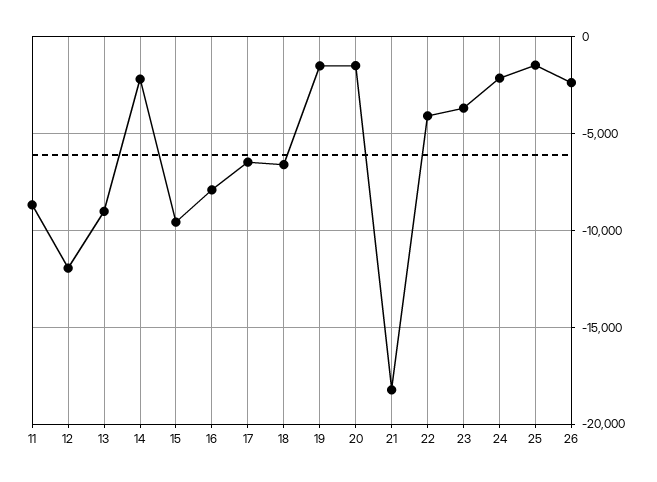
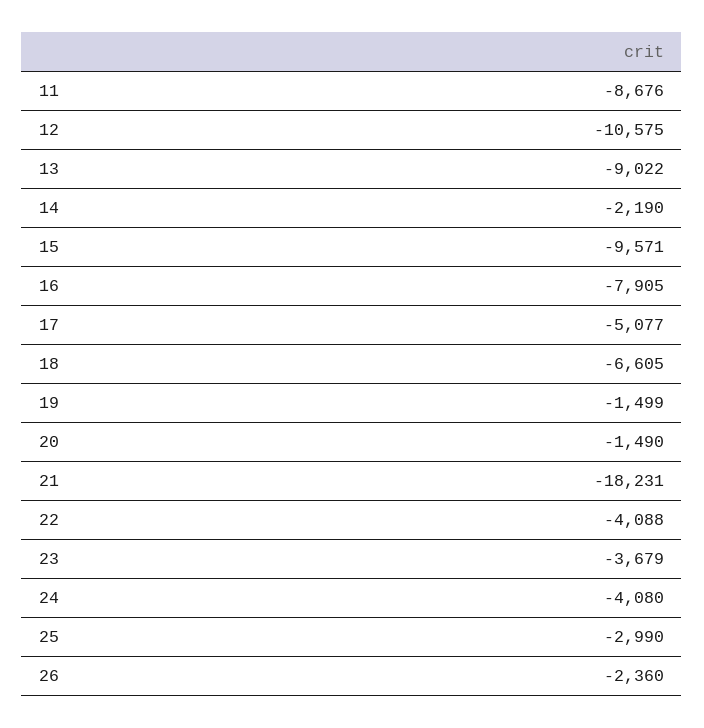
  {
    "11": -8676,
-   "12": -12000,
+   "12": -10575,
    "13": -9022,
    "14": -2190,
    "15": -9571,
    "16": -7905,
-   "17": -6500,
+   "17": -5077,
    "18": -6605,
    "19": -1499,
    "20": -1490,
    "21": -18231,
    "22": -4088,
    "23": -3679,
-   "24": -2000,
+   "24": -4080,
-   "25": -1500,
+   "25": -2990,
    "26": -2360
  }

